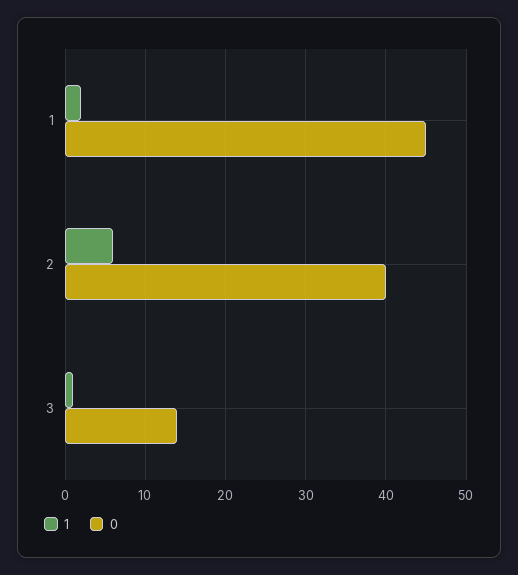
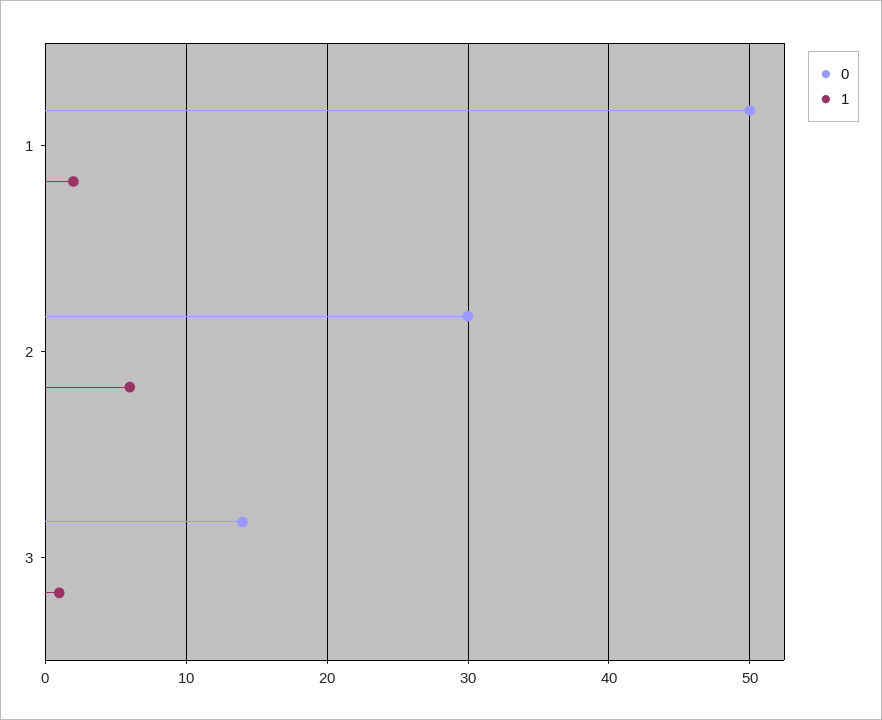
  {
    "1": {
      "1": 2,
      "2": 6,
      "3": 1
    },
    "0": {
-     "1": 45,
+     "1": 50,
-     "2": 40,
+     "2": 30,
      "3": 14
    }
  }

